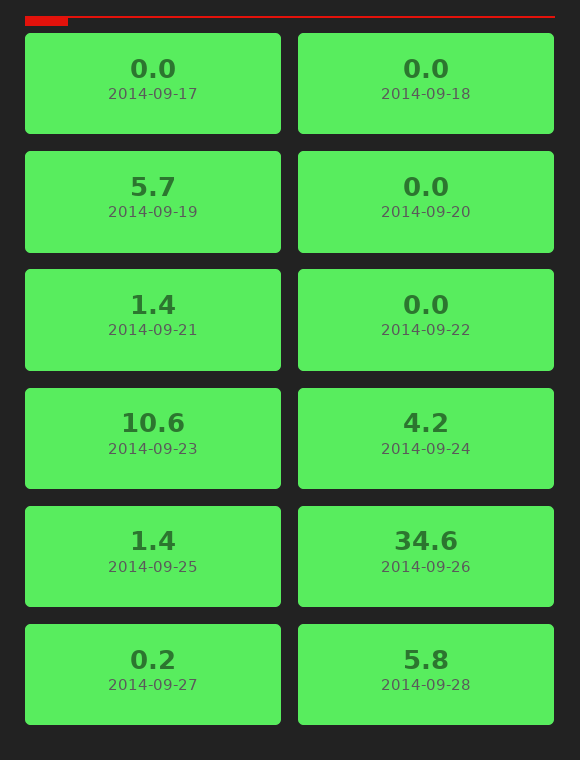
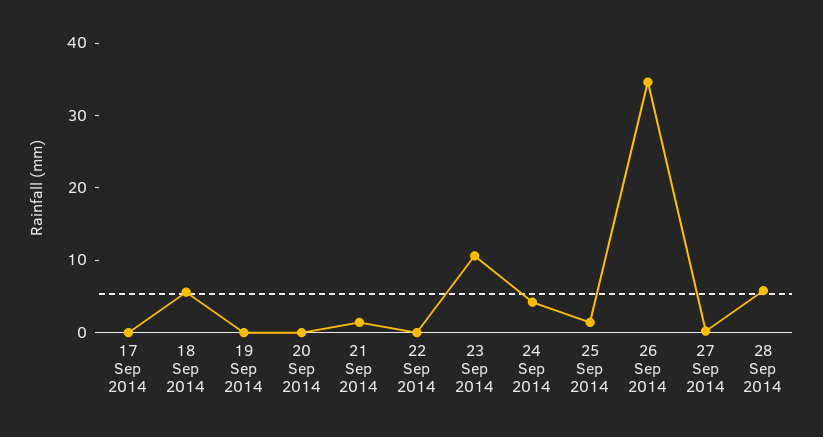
  {
    "2014-09-17": 0,
-   "2014-09-18": 0,
+   "2014-09-18": 6,
-   "2014-09-19": 5.7,
+   "2014-09-19": 0,
    "2014-09-20": 0,
    "2014-09-21": 1.4,
    "2014-09-22": 0,
    "2014-09-23": 10.6,
    "2014-09-24": 4.2,
    "2014-09-25": 1.4,
    "2014-09-26": 34.6,
    "2014-09-27": 0.2,
    "2014-09-28": 5.8
  }

